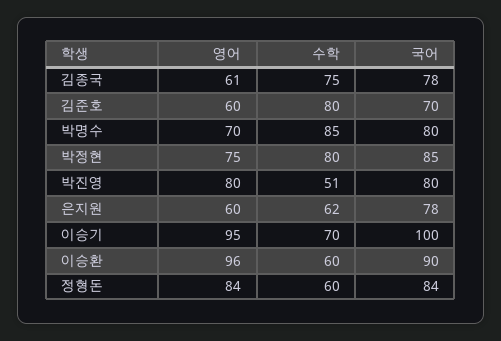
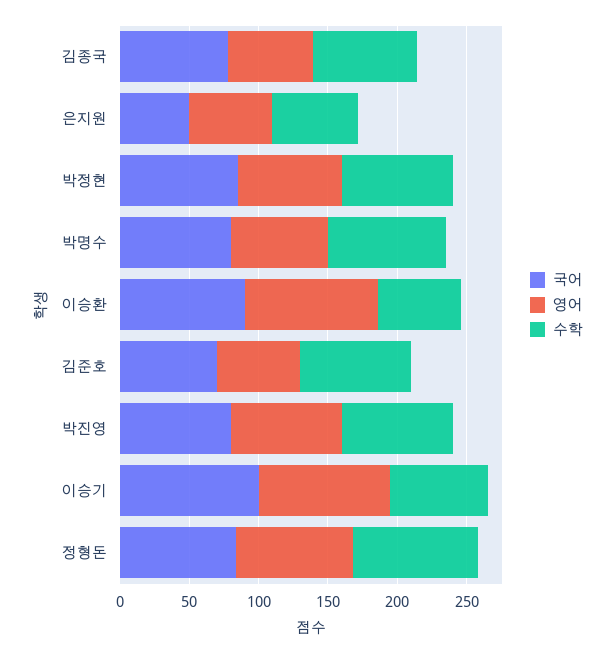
  {
    "영어": {
      "김종국": 61,
      "김준호": 60,
      "박명수": 70,
      "박정현": 75,
      "박진영": 80,
      "은지원": 60,
      "이승기": 95,
      "이승환": 96,
      "정형돈": 84
    },
    "수학": {
      "김종국": 75,
      "김준호": 80,
      "박명수": 85,
      "박정현": 80,
-     "박진영": 51,
+     "박진영": 80,
      "은지원": 62,
      "이승기": 70,
      "이승환": 60,
-     "정형돈": 60
+     "정형돈": 90
    },
    "국어": {
      "김종국": 78,
      "김준호": 70,
      "박명수": 80,
      "박정현": 85,
      "박진영": 80,
-     "은지원": 78,
+     "은지원": 50,
      "이승기": 100,
      "이승환": 90,
      "정형돈": 84
    }
  }

